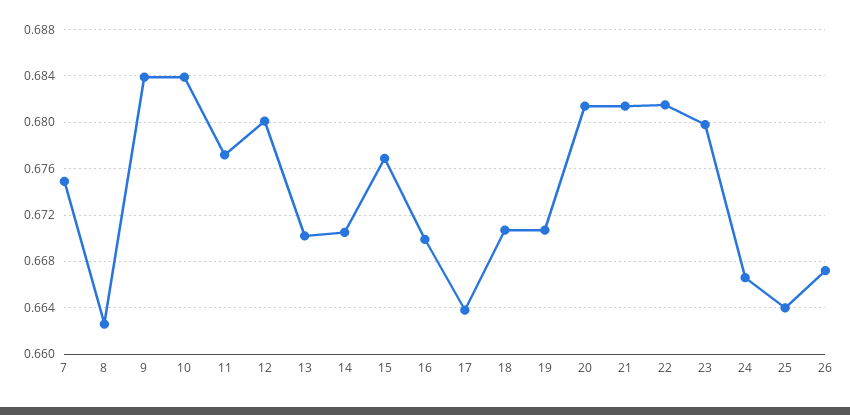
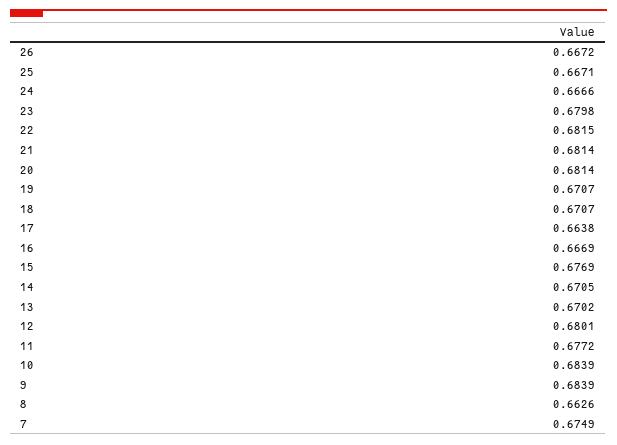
  {
    "7": 0.6749,
    "8": 0.6626,
    "9": 0.6839,
    "10": 0.6839,
    "11": 0.6772,
    "12": 0.6801,
    "13": 0.6702,
    "14": 0.6705,
    "15": 0.6769,
-   "16": 0.67,
+   "16": 0.6669,
    "17": 0.6638,
    "18": 0.6707,
    "19": 0.6707,
    "20": 0.6814,
    "21": 0.6814,
    "22": 0.6815,
    "23": 0.6798,
    "24": 0.6666,
-   "25": 0.664,
+   "25": 0.6671,
    "26": 0.6672
  }

